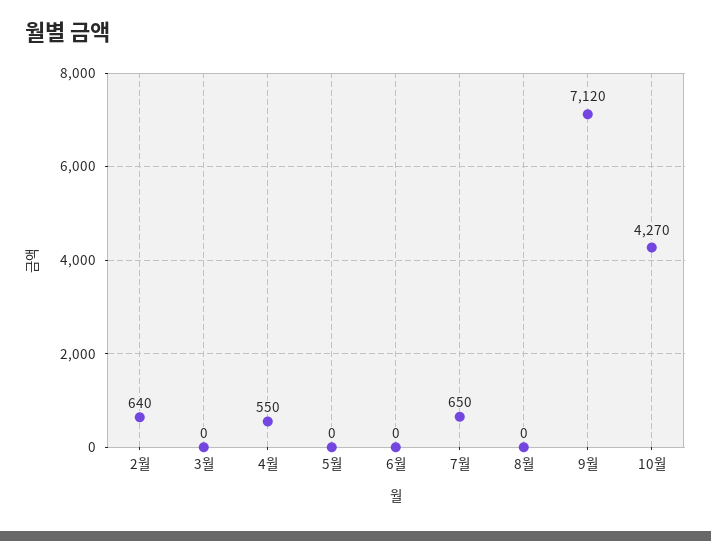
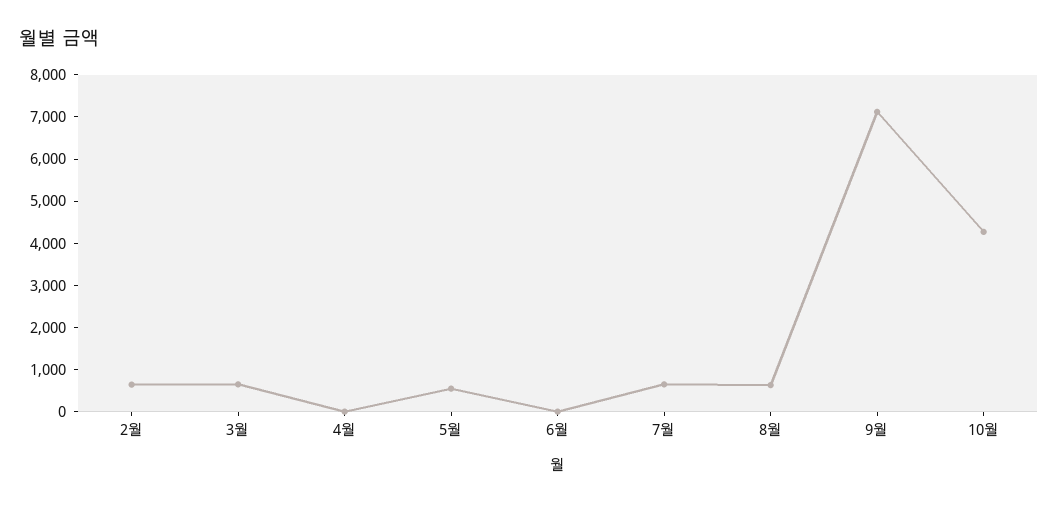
  {
    "2월": 640,
-   "3월": 0,
+   "3월": 600,
-   "4월": 550,
+   "4월": 0,
-   "5월": 0,
+   "5월": 600,
    "6월": 0,
    "7월": 650,
-   "8월": 0,
+   "8월": 600,
    "9월": 7120,
    "10월": 4270
  }

